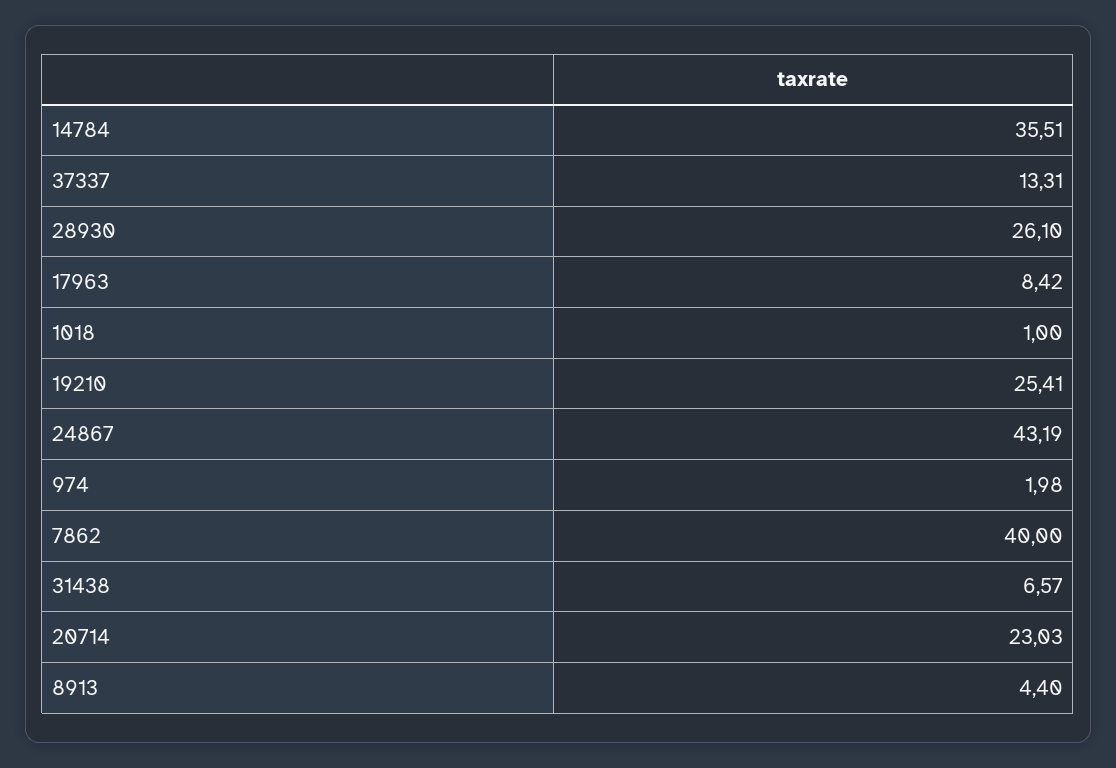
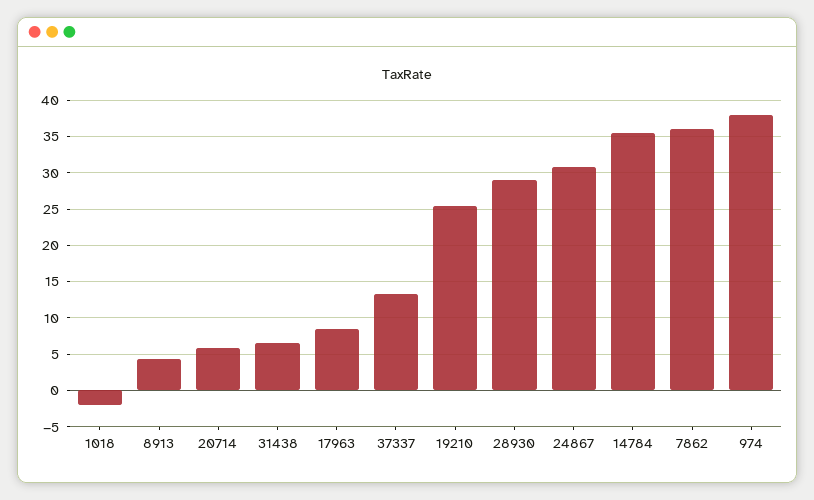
  {
    "14784": 35.51,
    "37337": 13.31,
-   "28930": 26.1,
+   "28930": 29,
    "17963": 8.42,
-   "1018": 1,
+   "1018": -2,
    "19210": 25.41,
-   "24867": 43.19,
+   "24867": 31,
-   "974": 1.98,
+   "974": 38,
-   "7862": 40,
+   "7862": 36,
    "31438": 6.57,
-   "20714": 23.03,
+   "20714": 6,
    "8913": 4.4
  }

